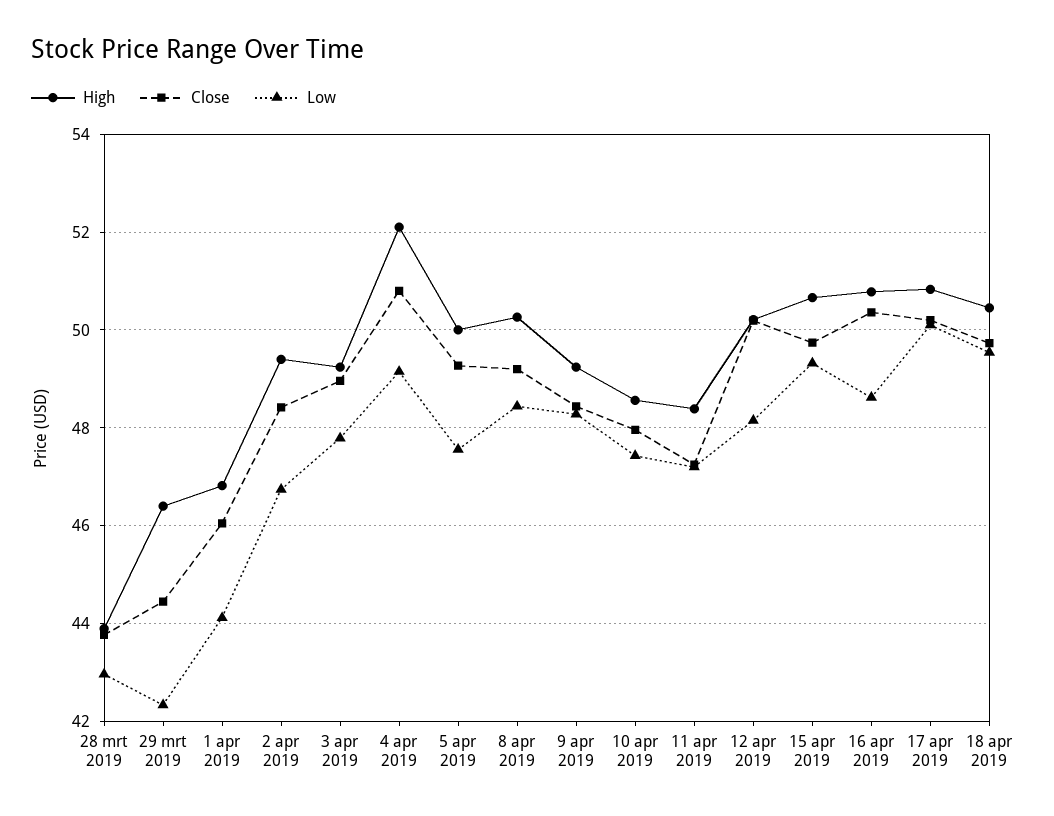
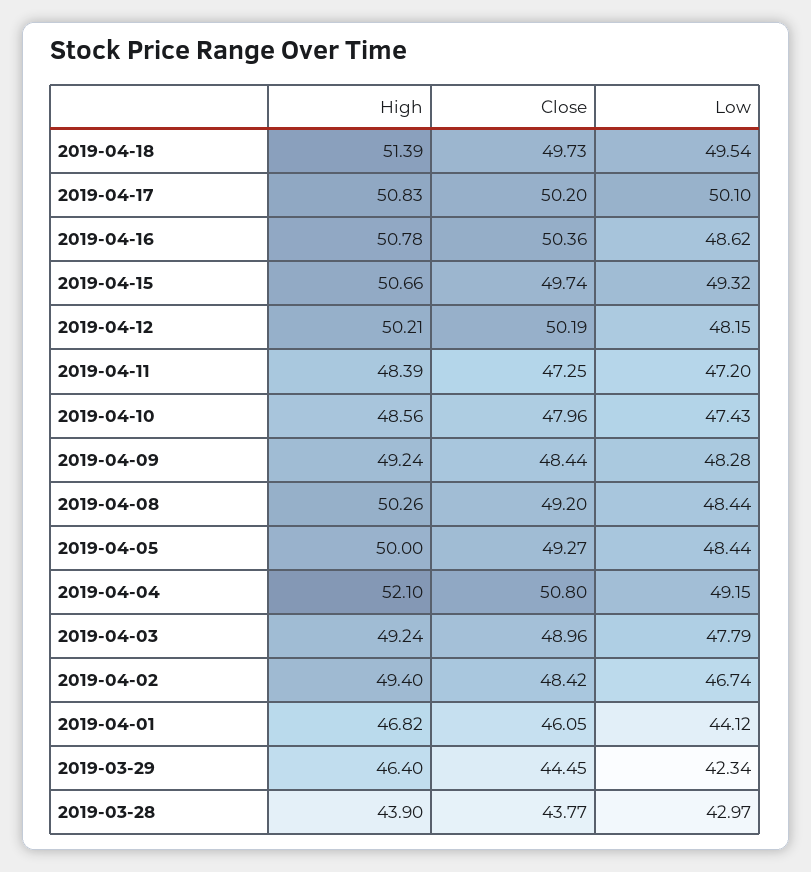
  {
    "High": {
      "28 mrt 2019": 43.9,
      "29 mrt 2019": 46.4,
      "1 apr 2019": 46.82,
      "2 apr 2019": 49.4,
      "3 apr 2019": 49.24,
      "4 apr 2019": 52.1,
      "5 apr 2019": 50,
      "8 apr 2019": 50.26,
      "9 apr 2019": 49.24,
      "10 apr 2019": 48.56,
      "11 apr 2019": 48.39,
      "12 apr 2019": 50.21,
      "15 apr 2019": 50.66,
      "16 apr 2019": 50.78,
      "17 apr 2019": 50.83,
-     "18 apr 2019": 50.4
+     "18 apr 2019": 51.39
    },
    "Close": {
      "28 mrt 2019": 43.77,
      "29 mrt 2019": 44.45,
      "1 apr 2019": 46.05,
      "2 apr 2019": 48.42,
      "3 apr 2019": 48.96,
      "4 apr 2019": 50.8,
      "5 apr 2019": 49.27,
      "8 apr 2019": 49.2,
      "9 apr 2019": 48.44,
      "10 apr 2019": 47.96,
      "11 apr 2019": 47.25,
      "12 apr 2019": 50.19,
      "15 apr 2019": 49.74,
      "16 apr 2019": 50.36,
      "17 apr 2019": 50.2,
      "18 apr 2019": 49.73
    },
    "Low": {
      "28 mrt 2019": 42.97,
      "29 mrt 2019": 42.34,
      "1 apr 2019": 44.12,
      "2 apr 2019": 46.74,
      "3 apr 2019": 47.79,
      "4 apr 2019": 49.15,
-     "5 apr 2019": 47.6,
+     "5 apr 2019": 48.44,
      "8 apr 2019": 48.44,
      "9 apr 2019": 48.28,
      "10 apr 2019": 47.43,
      "11 apr 2019": 47.2,
      "12 apr 2019": 48.15,
      "15 apr 2019": 49.32,
      "16 apr 2019": 48.62,
      "17 apr 2019": 50.1,
      "18 apr 2019": 49.54
    }
  }

